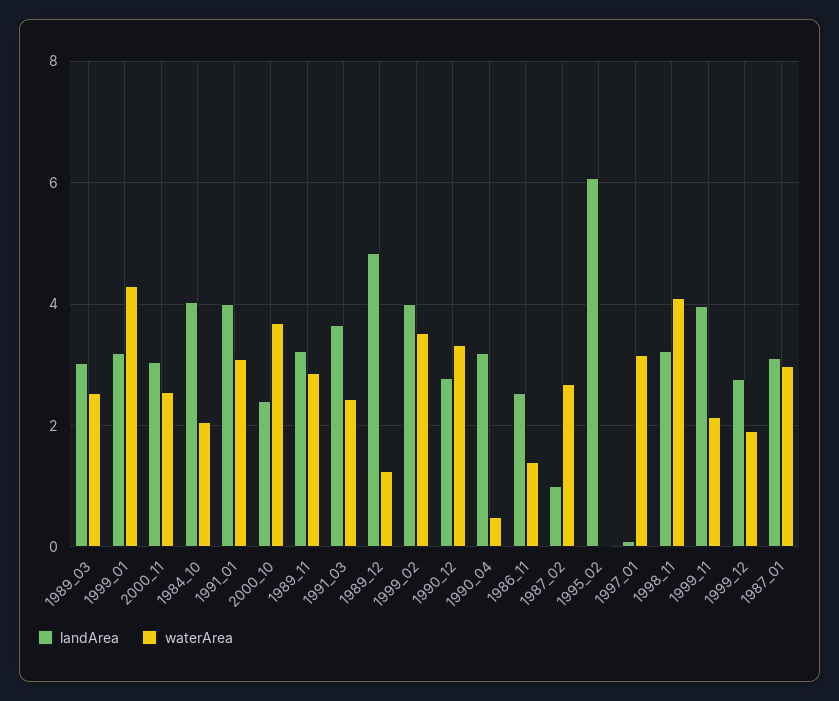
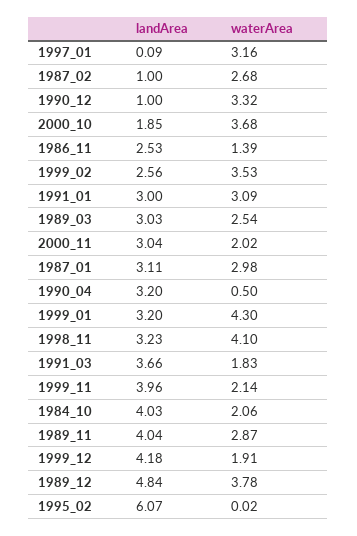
  {
    "landArea": {
      "1989_03": 3.03,
      "1999_01": 3.2,
      "2000_11": 3.04,
      "1984_10": 4.03,
-     "1991_01": 4,
+     "1991_01": 3,
-     "2000_10": 2.4,
+     "2000_10": 1.85,
-     "1989_11": 3.2,
+     "1989_11": 4.04,
      "1991_03": 3.66,
      "1989_12": 4.84,
-     "1999_02": 4,
+     "1999_02": 2.56,
-     "1990_12": 2.8,
+     "1990_12": 1,
      "1990_04": 3.2,
      "1986_11": 2.53,
      "1987_02": 1,
      "1995_02": 6.07,
      "1997_01": 0.09,
      "1998_11": 3.23,
      "1999_11": 3.96,
-     "1999_12": 2.8,
+     "1999_12": 4.18,
      "1987_01": 3.11
    },
    "waterArea": {
      "1989_03": 2.54,
      "1999_01": 4.3,
-     "2000_11": 2.6,
+     "2000_11": 2.02,
      "1984_10": 2.06,
      "1991_01": 3.09,
      "2000_10": 3.68,
      "1989_11": 2.87,
-     "1991_03": 2.4,
+     "1991_03": 1.83,
-     "1989_12": 1.2,
+     "1989_12": 3.78,
      "1999_02": 3.53,
      "1990_12": 3.32,
      "1990_04": 0.5,
      "1986_11": 1.39,
      "1987_02": 2.68,
      "1995_02": 0.02,
      "1997_01": 3.16,
      "1998_11": 4.1,
      "1999_11": 2.14,
      "1999_12": 1.91,
      "1987_01": 2.98
    }
  }

